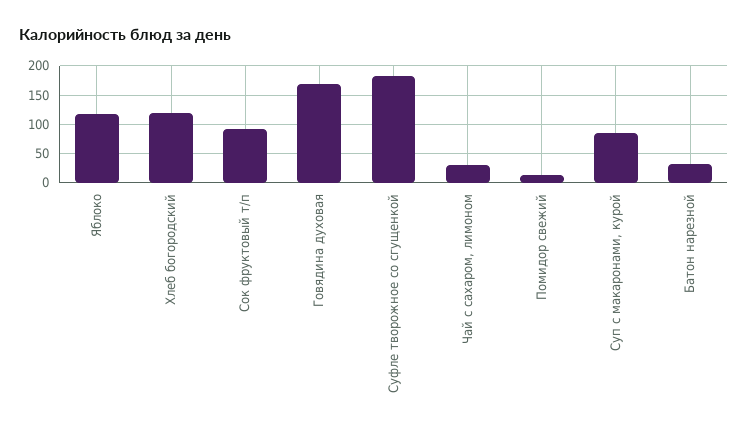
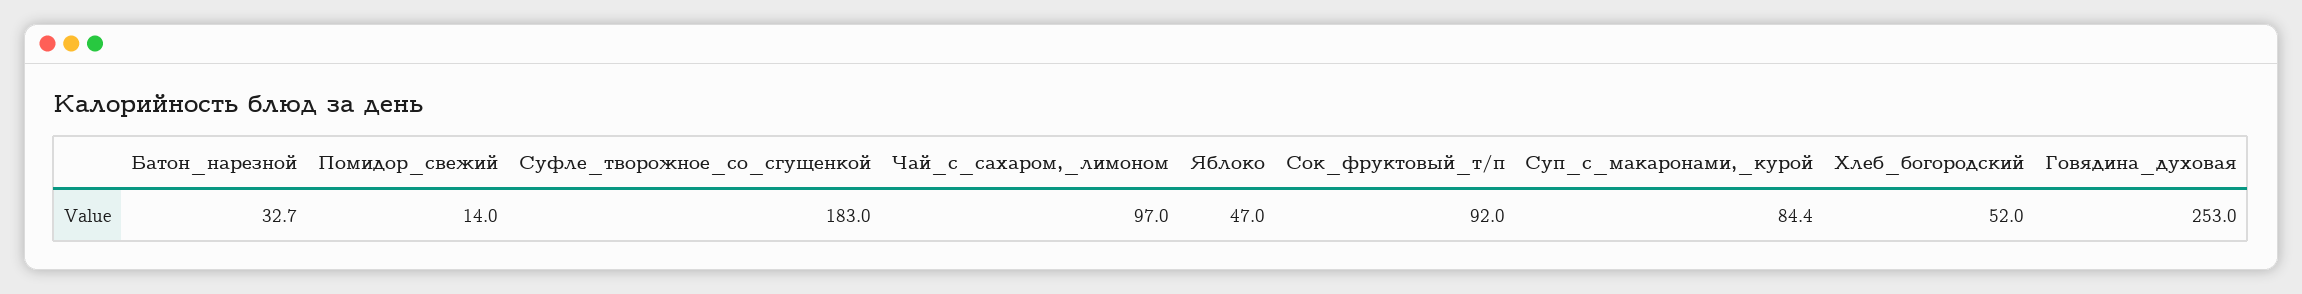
  {
-   "Яблоко": 125,
+   "Яблоко": 47,
-   "Хлеб богородский": 125,
+   "Хлеб богородский": 52,
    "Сок фруктовый т/п": 92,
-   "Говядина духовая": 175,
+   "Говядина духовая": 253,
    "Суфле творожное со сгущенкой": 183,
-   "Чай с сахаром, лимоном": 25,
+   "Чай с сахаром, лимоном": 97,
    "Помидор свежий": 14,
    "Суп с макаронами, курой": 84.4,
    "Батон нарезной": 32.7
  }

